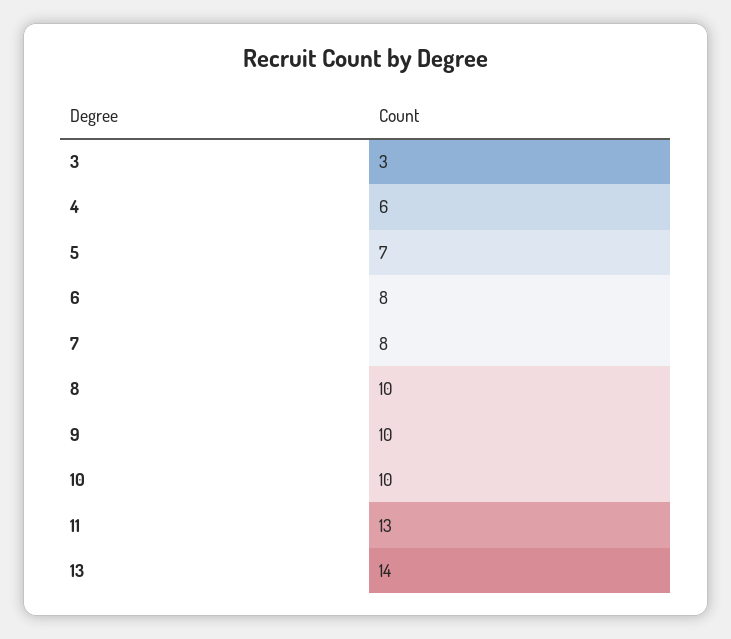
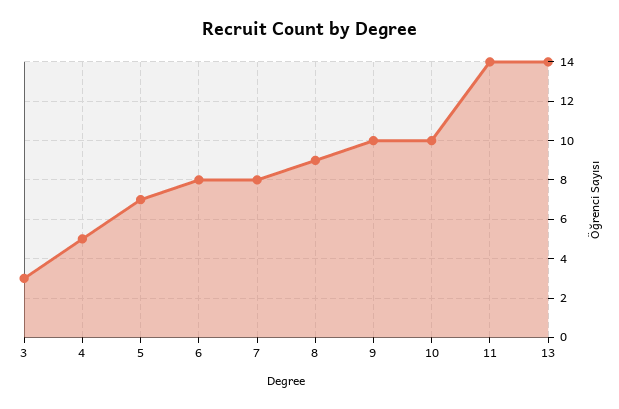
  {
    "3": 3,
-   "4": 6,
+   "4": 5,
    "5": 7,
    "6": 8,
    "7": 8,
-   "8": 10,
+   "8": 9,
    "9": 10,
    "10": 10,
-   "11": 13,
+   "11": 14,
    "13": 14
  }

